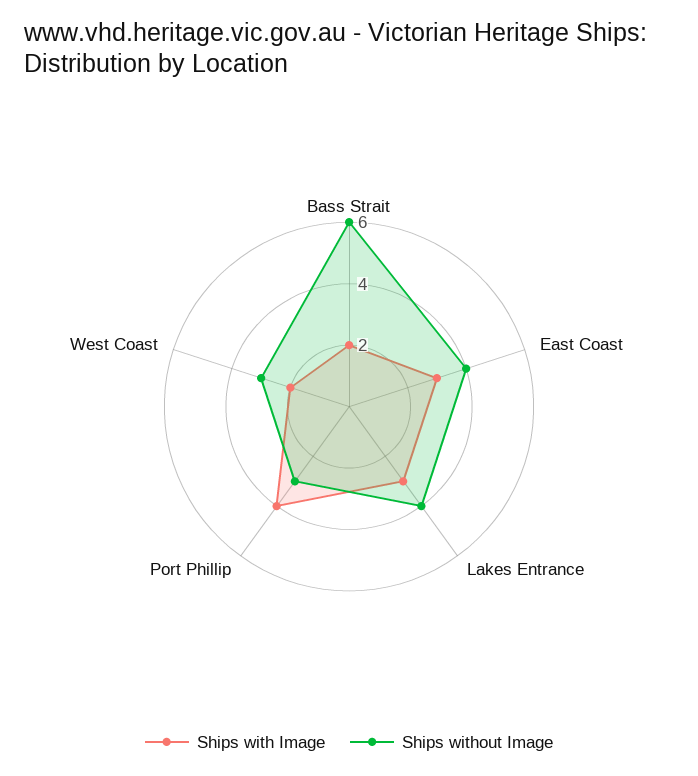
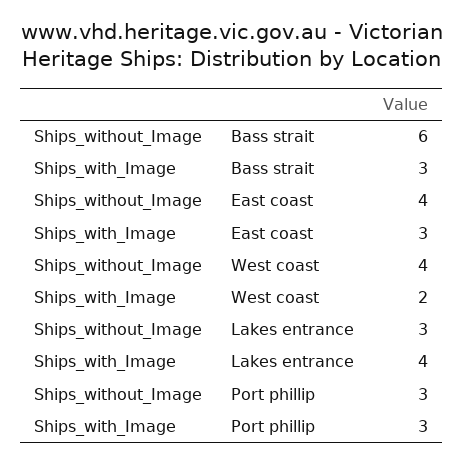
  {
    "Ships with Image": {
-     "Bass Strait": 2,
+     "Bass Strait": 3,
      "East Coast": 3,
-     "Lakes Entrance": 3,
+     "Lakes Entrance": 4,
-     "Port Phillip": 4,
+     "Port Phillip": 3,
      "West Coast": 2
    },
    "Ships without Image": {
      "Bass Strait": 6,
      "East Coast": 4,
-     "Lakes Entrance": 4,
+     "Lakes Entrance": 3,
      "Port Phillip": 3,
-     "West Coast": 3
+     "West Coast": 4
    }
  }

